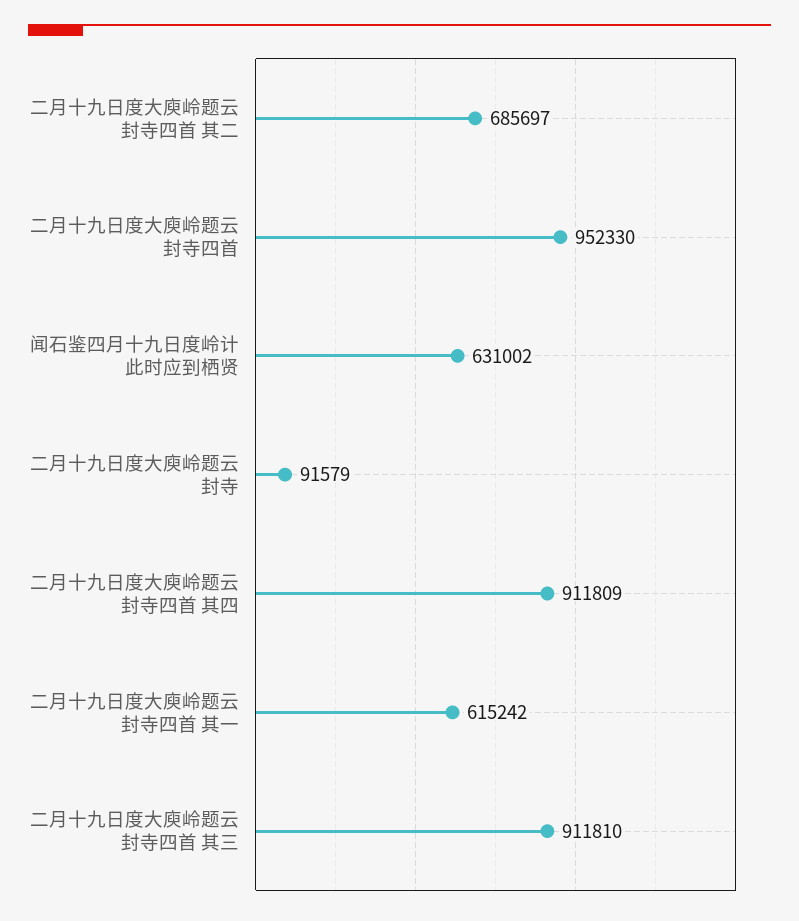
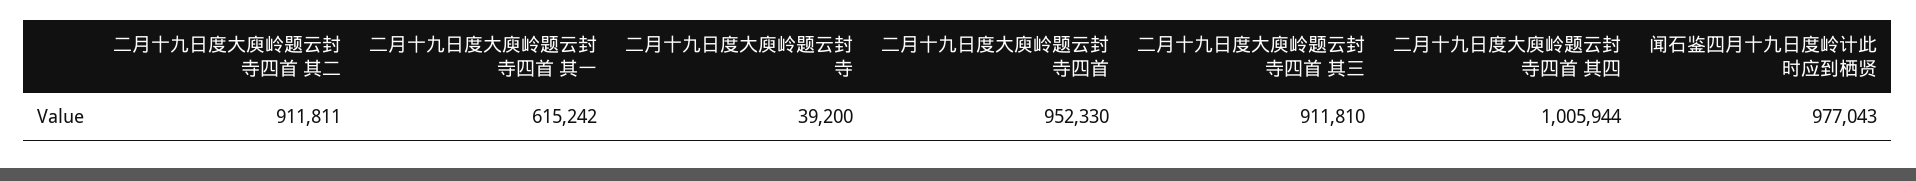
  {
-   "二月十九日度大庾岭题云封寺四首 其二": 685697,
+   "二月十九日度大庾岭题云封寺四首 其二": 911811,
    "二月十九日度大庾岭题云封寺四首": 952330,
-   "闻石鉴四月十九日度岭计此时应到栖贤": 631002,
+   "闻石鉴四月十九日度岭计此时应到栖贤": 977043,
-   "二月十九日度大庾岭题云封寺": 91579,
+   "二月十九日度大庾岭题云封寺": 39200,
-   "二月十九日度大庾岭题云封寺四首 其四": 911809,
+   "二月十九日度大庾岭题云封寺四首 其四": 1005944,
    "二月十九日度大庾岭题云封寺四首 其一": 615242,
    "二月十九日度大庾岭题云封寺四首 其三": 911810
  }

